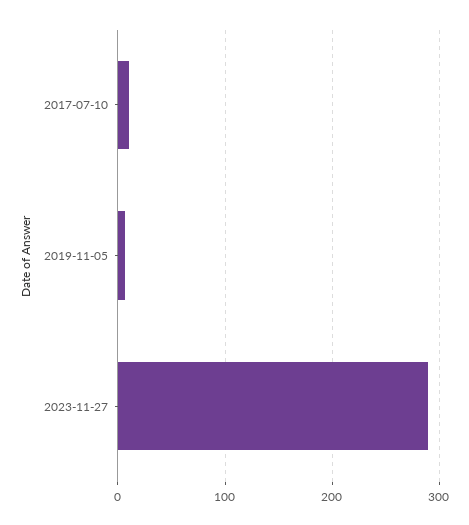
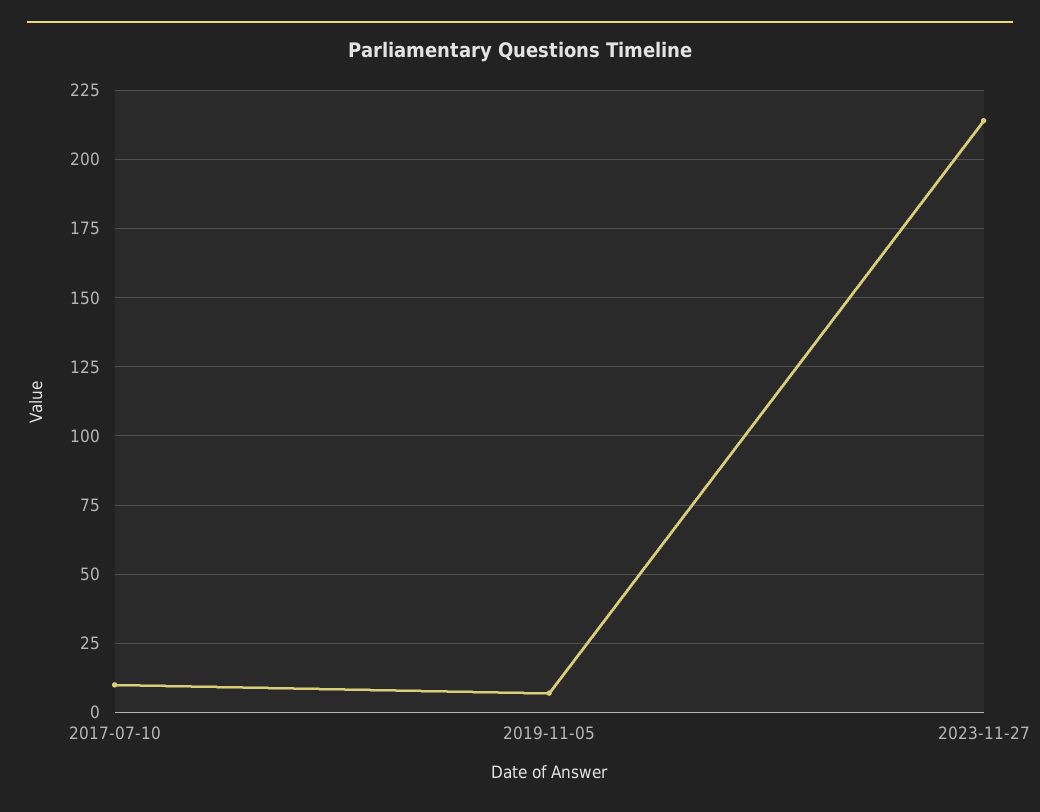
  {
    "2017-07-10": 10,
    "2019-11-05": 5,
-   "2023-11-27": 290
+   "2023-11-27": 215
  }

